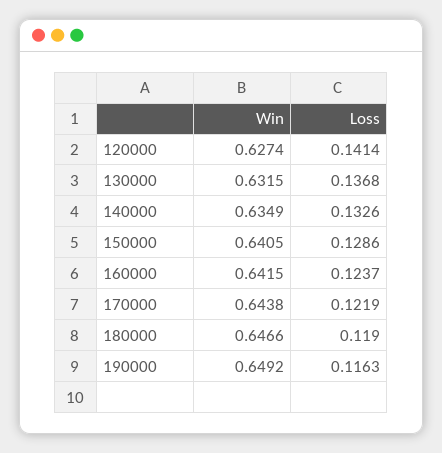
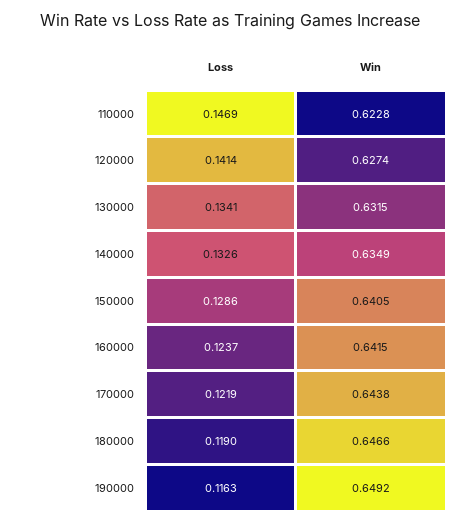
  {
    "Win": {
      "120000": 0.6274,
      "130000": 0.6315,
      "140000": 0.6349,
      "150000": 0.6405,
      "160000": 0.6415,
      "170000": 0.6438,
      "180000": 0.6466,
-     "190000": 0.6492
+     "190000": 0.6492,
+     "110000": 0.6228
    },
    "Loss": {
      "120000": 0.1414,
-     "130000": 0.1368,
+     "130000": 0.1341,
      "140000": 0.1326,
      "150000": 0.1286,
      "160000": 0.1237,
      "170000": 0.1219,
      "180000": 0.119,
-     "190000": 0.1163
+     "190000": 0.1163,
+     "110000": 0.1469
    }
  }

